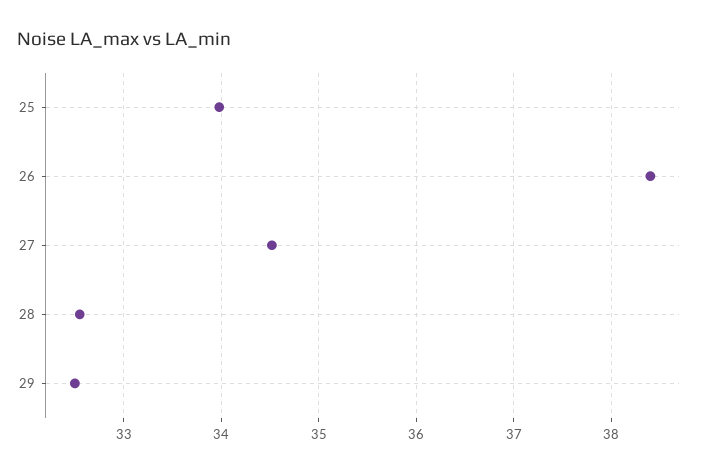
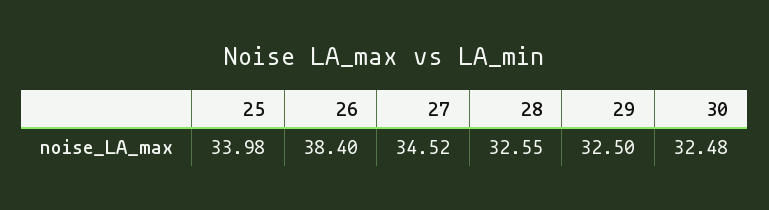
  {
    "25": 33.98,
    "26": 38.4,
    "27": 34.52,
    "28": 32.55,
-   "29": 32.5
+   "29": 32.5,
+   "30": 32.48
  }

